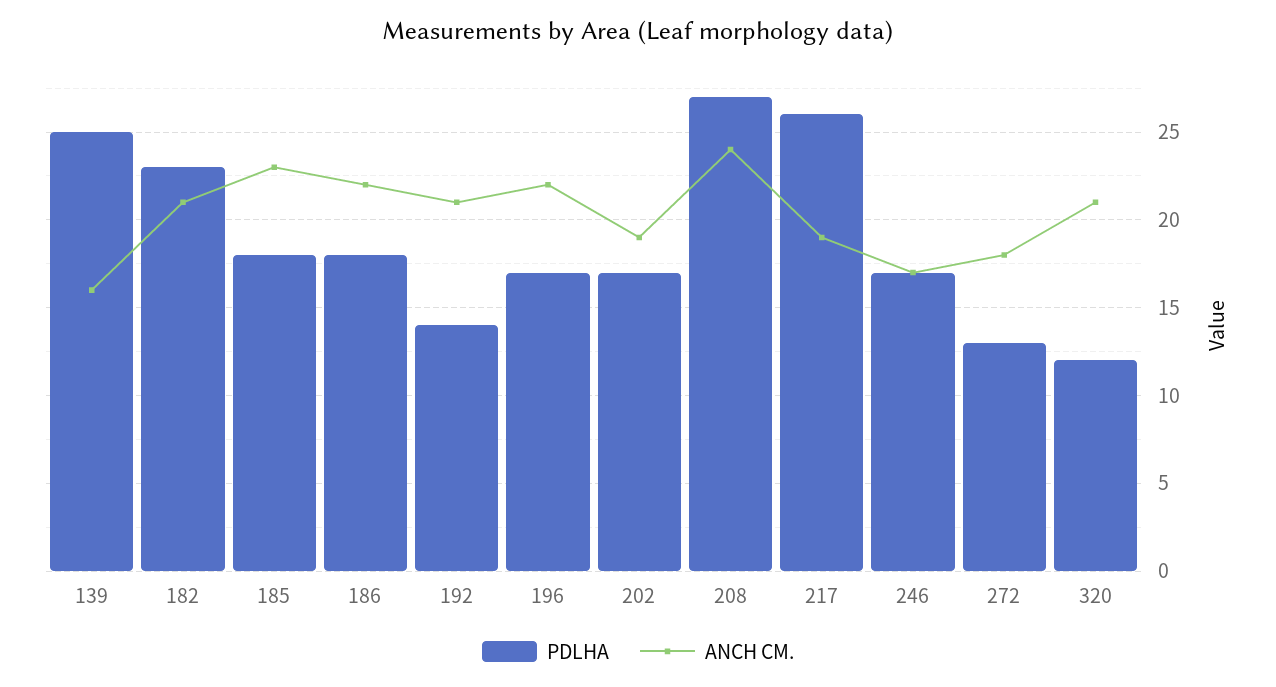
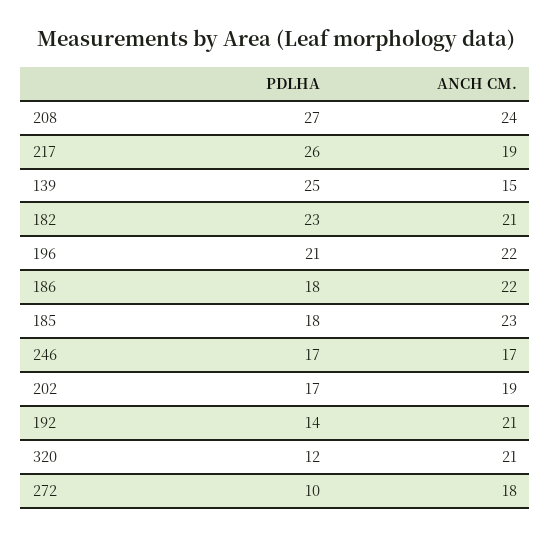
  {
    "PDLHA": {
      "139": 25,
      "182": 23,
      "185": 18,
      "186": 18,
      "192": 14,
-     "196": 17,
+     "196": 21,
      "202": 17,
      "208": 27,
      "217": 26,
      "246": 17,
-     "272": 13,
+     "272": 10,
      "320": 12
    },
    "ANCH CM.": {
-     "139": 16,
+     "139": 15,
      "182": 21,
      "185": 23,
      "186": 22,
      "192": 21,
      "196": 22,
      "202": 19,
      "208": 24,
      "217": 19,
      "246": 17,
      "272": 18,
      "320": 21
    }
  }

